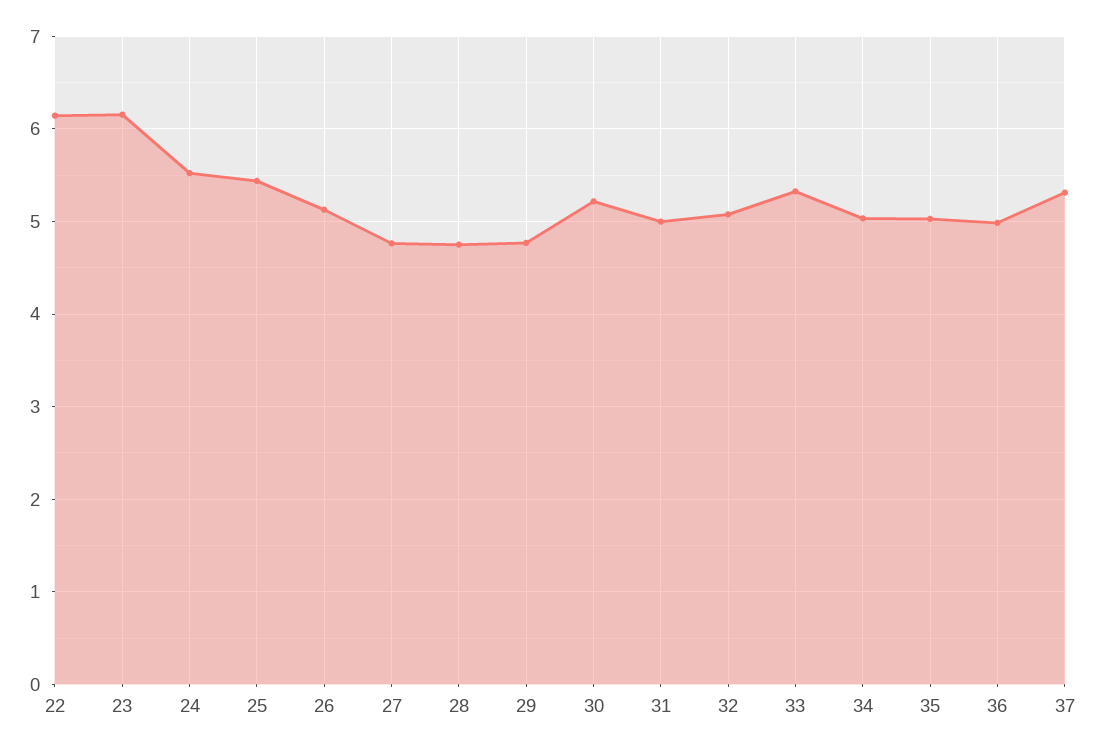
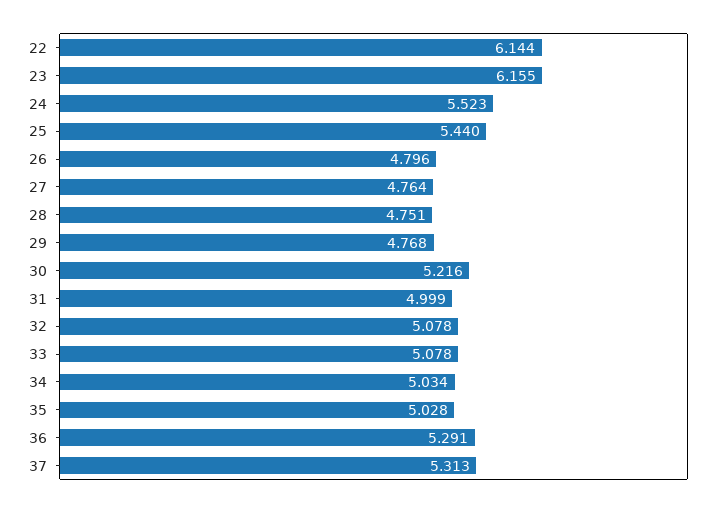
  {
    "22": 6.144,
    "23": 6.155,
    "24": 5.523,
    "25": 5.44,
-   "26": 5.1,
+   "26": 4.796,
    "27": 4.764,
    "28": 4.751,
    "29": 4.768,
    "30": 5.216,
    "31": 4.999,
    "32": 5.078,
-   "33": 5.3,
+   "33": 5.078,
    "34": 5.034,
    "35": 5.028,
-   "36": 5,
+   "36": 5.291,
    "37": 5.313
  }

